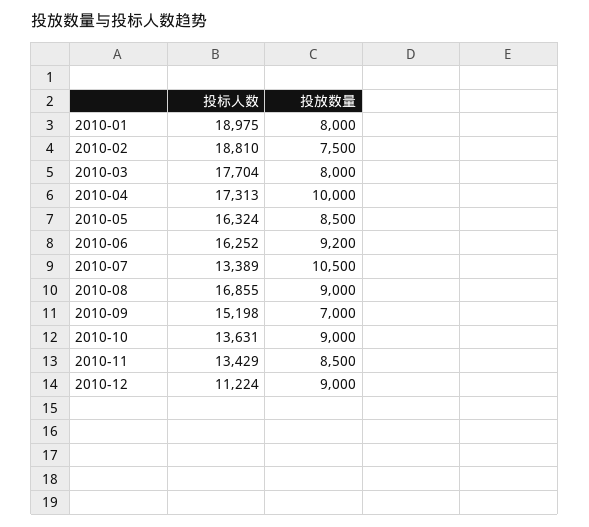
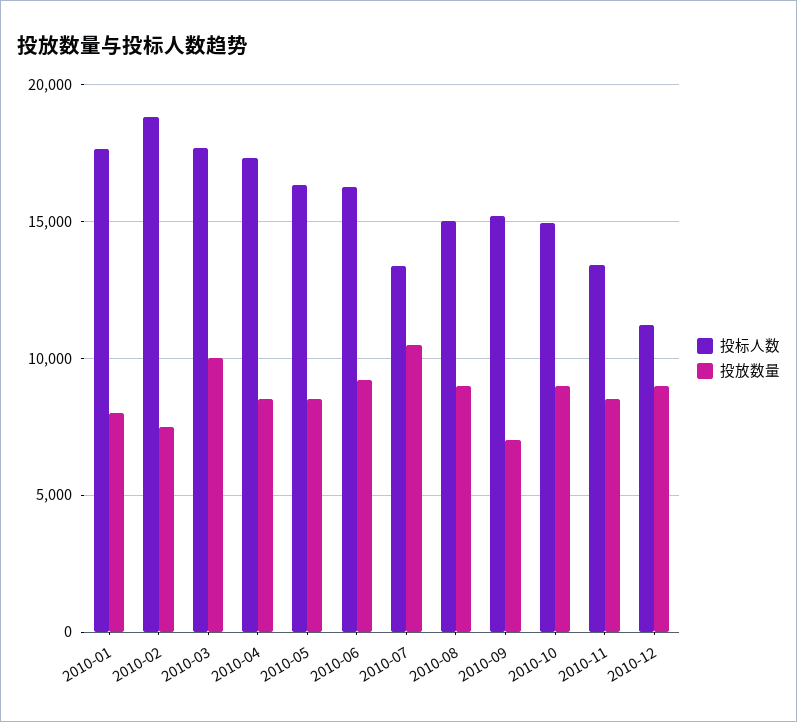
  {
    "投标人数": {
-     "2010-01": 18975,
+     "2010-01": 17500,
      "2010-02": 18810,
      "2010-03": 17704,
      "2010-04": 17313,
      "2010-05": 16324,
      "2010-06": 16252,
      "2010-07": 13389,
-     "2010-08": 16855,
+     "2010-08": 15000,
      "2010-09": 15198,
-     "2010-10": 13631,
+     "2010-10": 15000,
      "2010-11": 13429,
      "2010-12": 11224
    },
    "投放数量": {
      "2010-01": 8000,
      "2010-02": 7500,
-     "2010-03": 8000,
+     "2010-03": 10000,
-     "2010-04": 10000,
+     "2010-04": 8500,
      "2010-05": 8500,
      "2010-06": 9200,
      "2010-07": 10500,
      "2010-08": 9000,
      "2010-09": 7000,
      "2010-10": 9000,
      "2010-11": 8500,
      "2010-12": 9000
    }
  }

